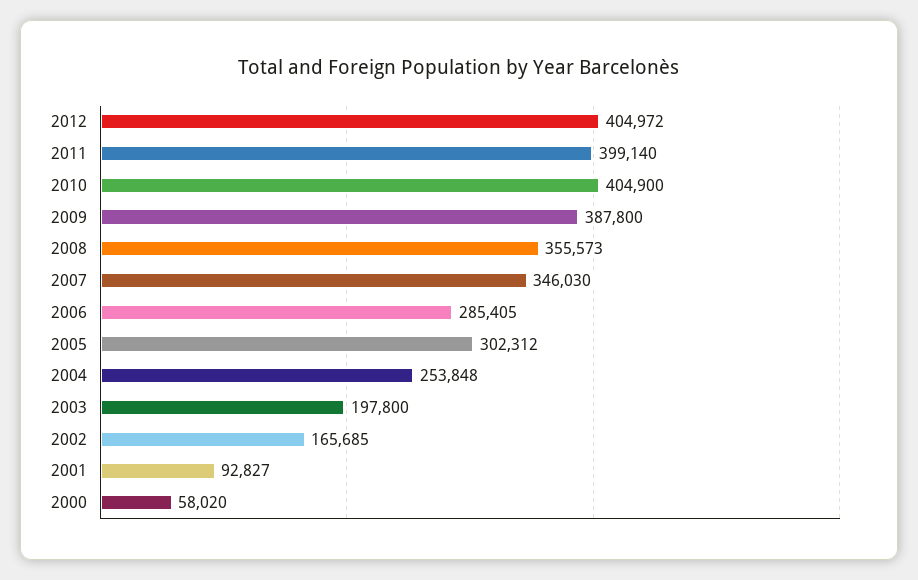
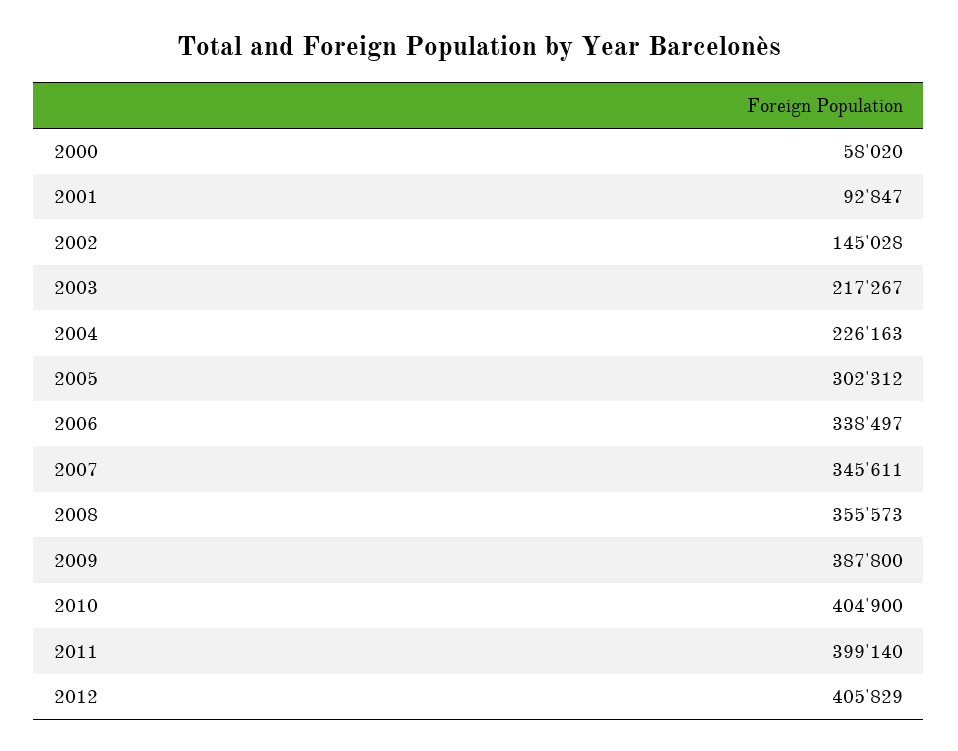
  {
-   "2012": 404972,
+   "2012": 405829,
    "2011": 399140,
    "2010": 404900,
    "2009": 387800,
    "2008": 355573,
-   "2007": 346030,
+   "2007": 345611,
-   "2006": 285405,
+   "2006": 338497,
    "2005": 302312,
-   "2004": 253848,
+   "2004": 226163,
-   "2003": 197800,
+   "2003": 217267,
-   "2002": 165685,
+   "2002": 145028,
-   "2001": 92827,
+   "2001": 92847,
    "2000": 58020
  }

